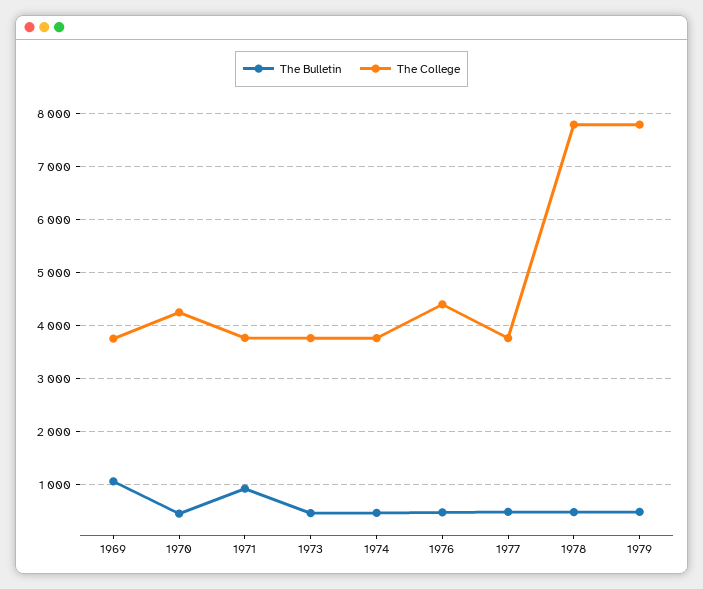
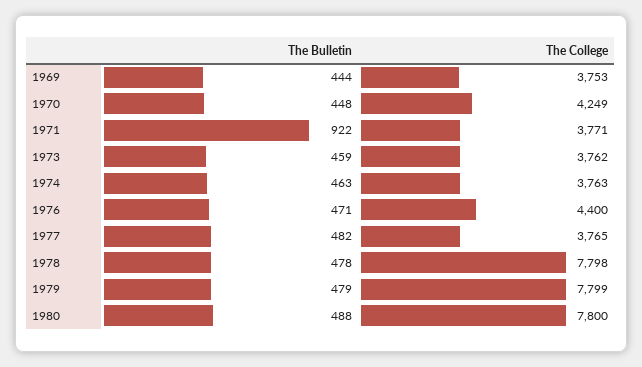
  {
    "The Bulletin": {
-     "1969": 1000,
+     "1969": 444,
      "1970": 448,
      "1971": 922,
      "1973": 459,
      "1974": 463,
      "1976": 471,
      "1977": 482,
      "1978": 478,
-     "1979": 479
+     "1979": 479,
+     "1980": 488
    },
    "The College": {
      "1969": 3753,
      "1970": 4249,
      "1971": 3771,
      "1973": 3762,
      "1974": 3763,
      "1976": 4400,
      "1977": 3765,
      "1978": 7798,
-     "1979": 7799
+     "1979": 7799,
+     "1980": 7800
    }
  }

